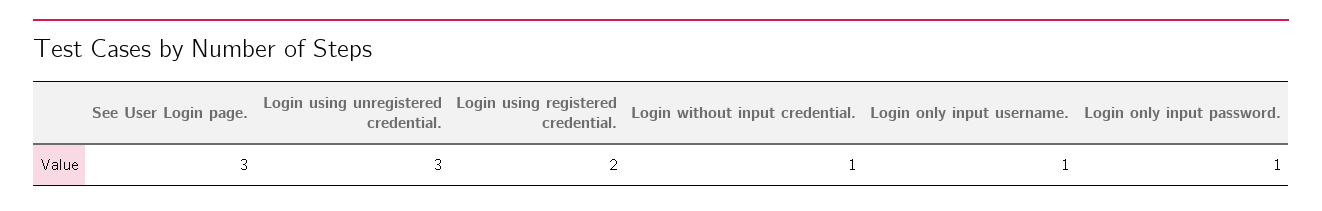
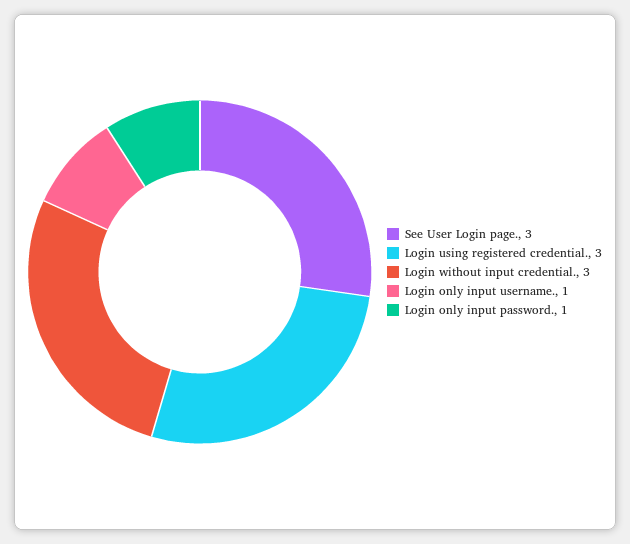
  {
    "See User Login page.": 3,
-   "Login using unregistered credential.": 3,
-   "Login using registered credential.": 2,
+   "Login using registered credential.": 3,
-   "Login without input credential.": 1,
+   "Login without input credential.": 3,
    "Login only input username.": 1,
    "Login only input password.": 1
  }

